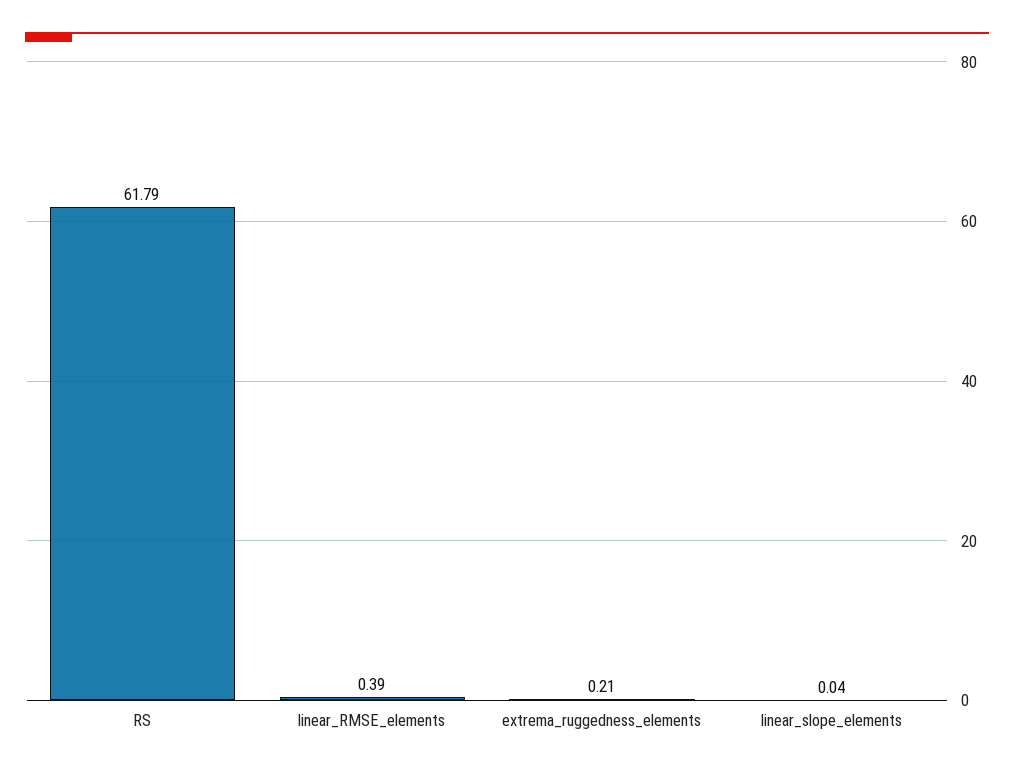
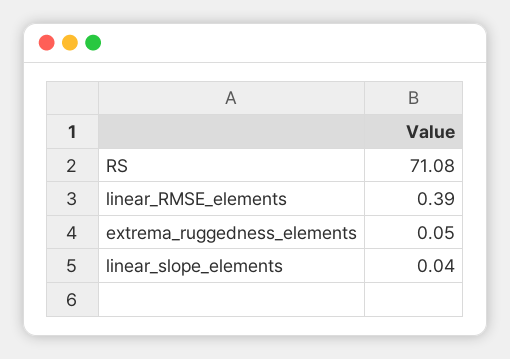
  {
-   "RS": 61.79,
+   "RS": 71.08,
    "linear_RMSE_elements": 0.39,
-   "extrema_ruggedness_elements": 0.21,
+   "extrema_ruggedness_elements": 0.05,
    "linear_slope_elements": 0.04
  }

